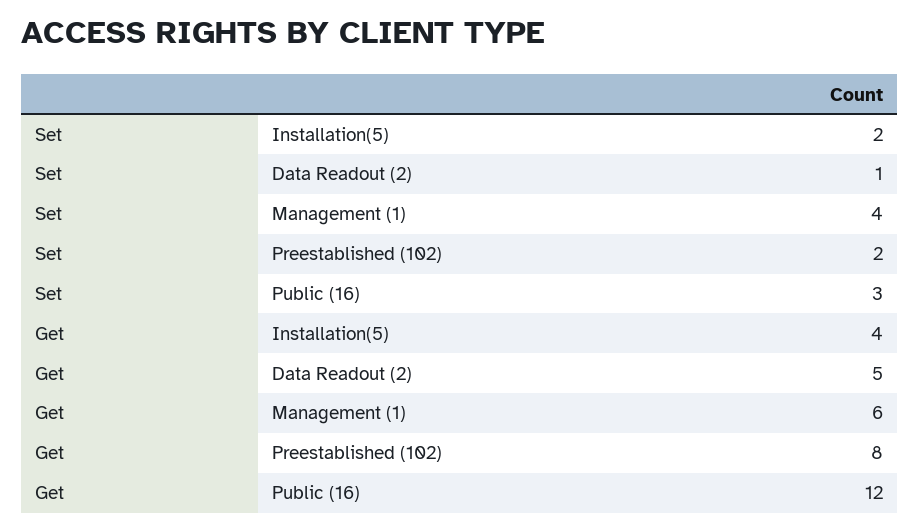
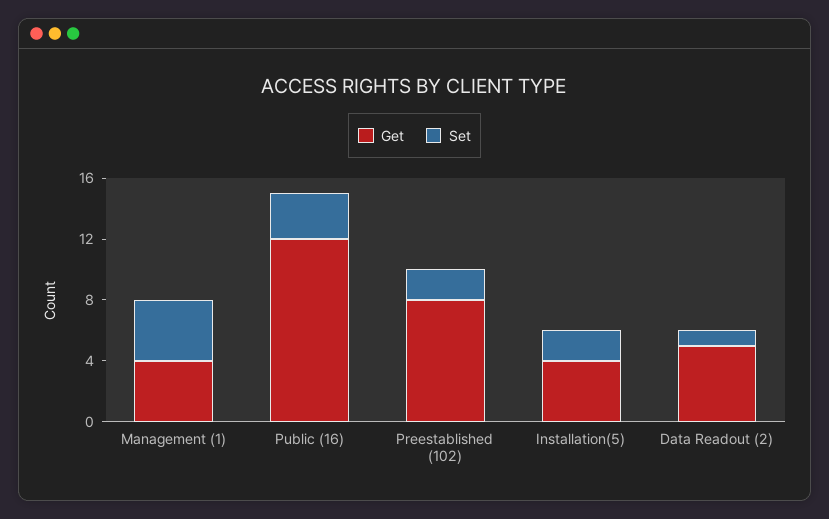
  {
    "Set": {
      "Installation(5)": 2,
      "Data Readout (2)": 1,
      "Management (1)": 4,
      "Preestablished (102)": 2,
      "Public (16)": 3
    },
    "Get": {
      "Installation(5)": 4,
      "Data Readout (2)": 5,
-     "Management (1)": 6,
+     "Management (1)": 4,
      "Preestablished (102)": 8,
      "Public (16)": 12
    }
  }

